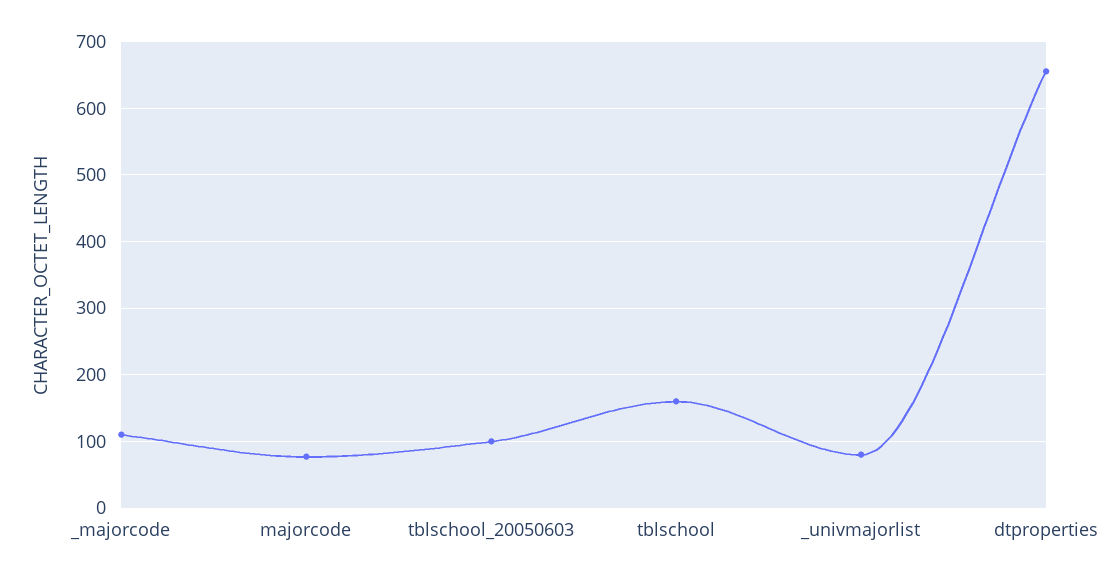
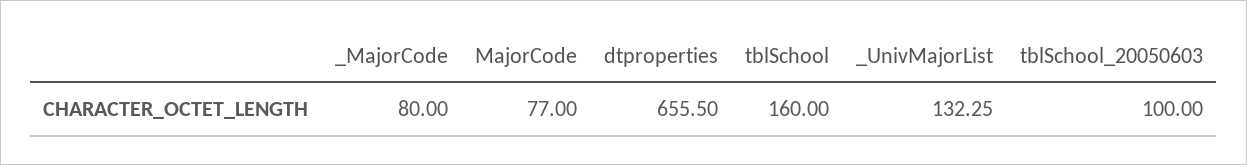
  {
-   "_majorcode": 110,
+   "_majorcode": 80,
    "majorcode": 77,
    "tblschool_20050603": 100,
    "tblschool": 160,
-   "_univmajorlist": 80,
+   "_univmajorlist": 132.25,
    "dtproperties": 655.5
  }

